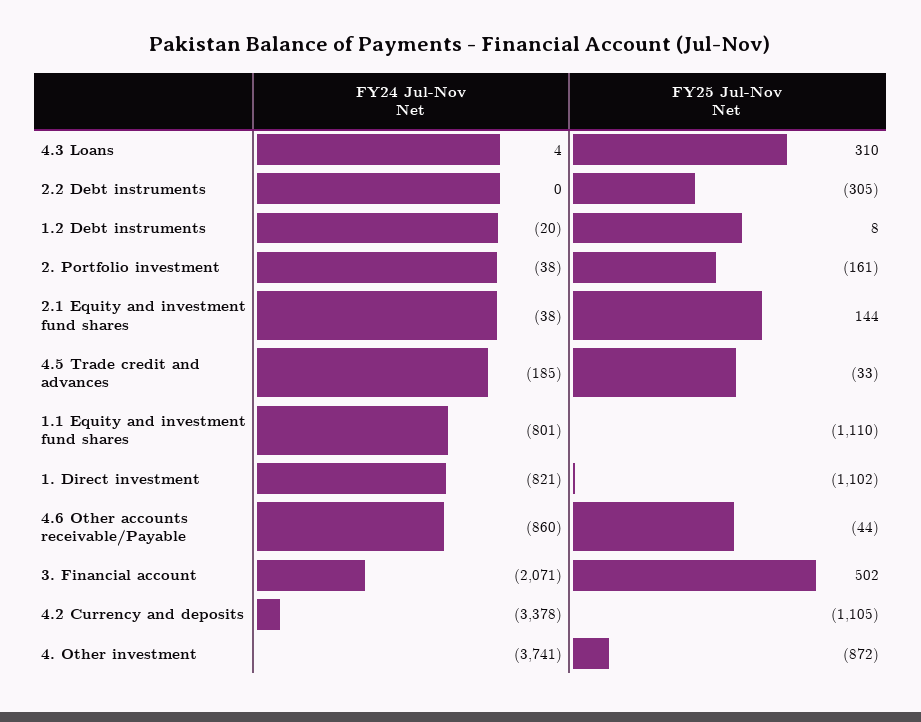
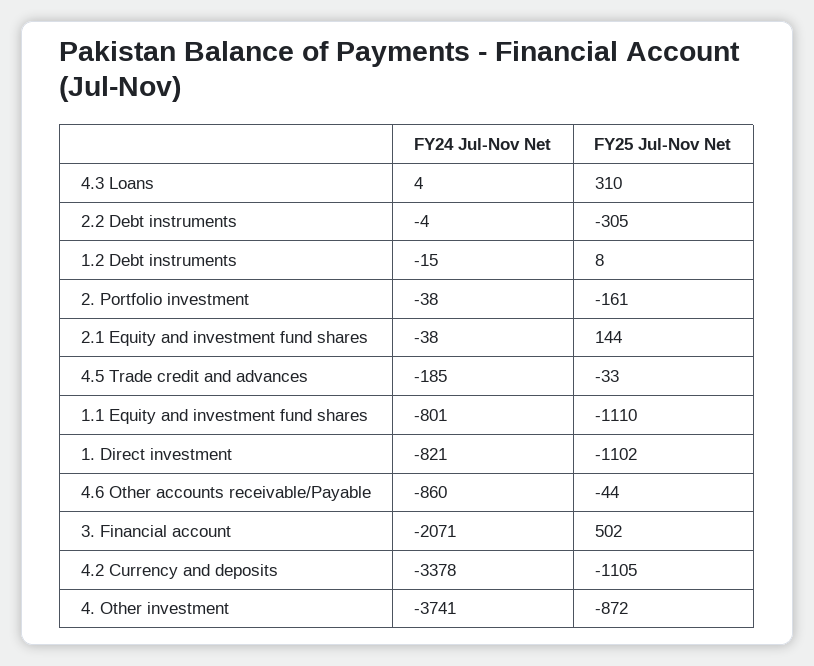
  {
    "FY24 Jul-Nov Net": {
      "4.3 Loans": 4,
-     "2.2 Debt instruments": 0,
+     "2.2 Debt instruments": -4,
-     "1.2 Debt instruments": -20,
+     "1.2 Debt instruments": -15,
      "2. Portfolio investment": -38,
      "2.1 Equity and investment fund shares": -38,
      "4.5 Trade credit and advances": -185,
      "1.1 Equity and investment fund shares": -801,
      "1. Direct investment": -821,
      "4.6 Other accounts receivable/Payable": -860,
      "3. Financial account": -2071,
      "4.2 Currency and deposits": -3378,
      "4. Other investment": -3741
    },
    "FY25 Jul-Nov Net": {
      "4.3 Loans": 310,
      "2.2 Debt instruments": -305,
      "1.2 Debt instruments": 8,
      "2. Portfolio investment": -161,
      "2.1 Equity and investment fund shares": 144,
      "4.5 Trade credit and advances": -33,
      "1.1 Equity and investment fund shares": -1110,
      "1. Direct investment": -1102,
      "4.6 Other accounts receivable/Payable": -44,
      "3. Financial account": 502,
      "4.2 Currency and deposits": -1105,
      "4. Other investment": -872
    }
  }

